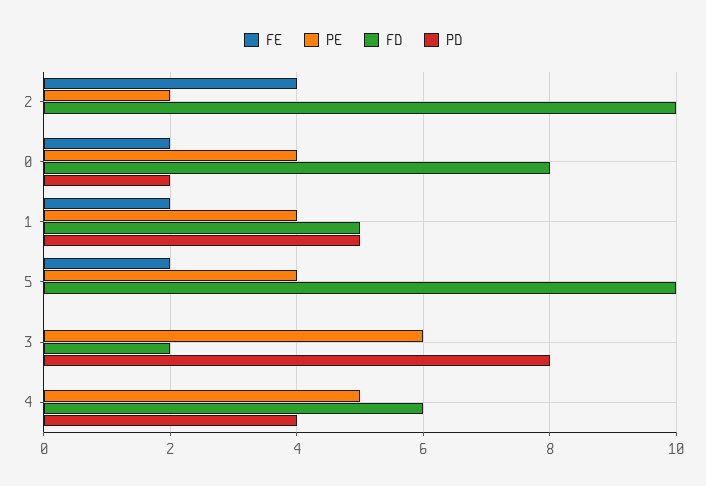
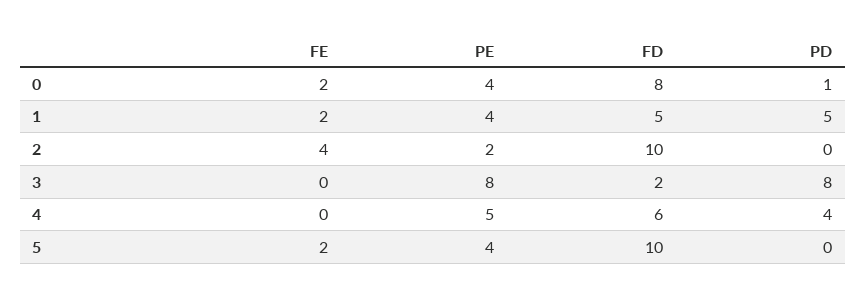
  {
    "FE": {
      "2": 4,
      "0": 2,
      "1": 2,
      "5": 2,
      "3": 0,
      "4": 0
    },
    "PE": {
      "2": 2,
      "0": 4,
      "1": 4,
      "5": 4,
-     "3": 6,
+     "3": 8,
      "4": 5
    },
    "FD": {
      "2": 10,
      "0": 8,
      "1": 5,
      "5": 10,
      "3": 2,
      "4": 6
    },
    "PD": {
      "2": 0,
-     "0": 2,
+     "0": 1,
      "1": 5,
      "5": 0,
      "3": 8,
      "4": 4
    }
  }

